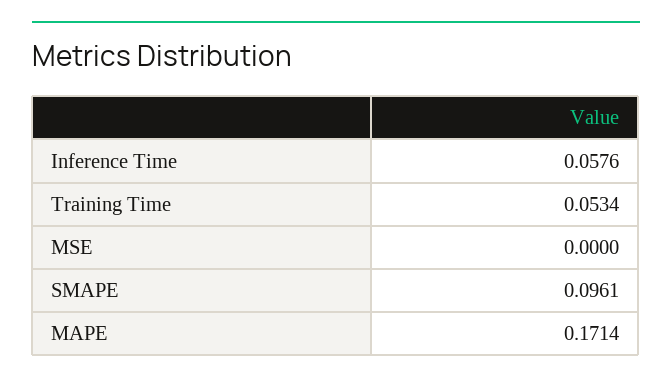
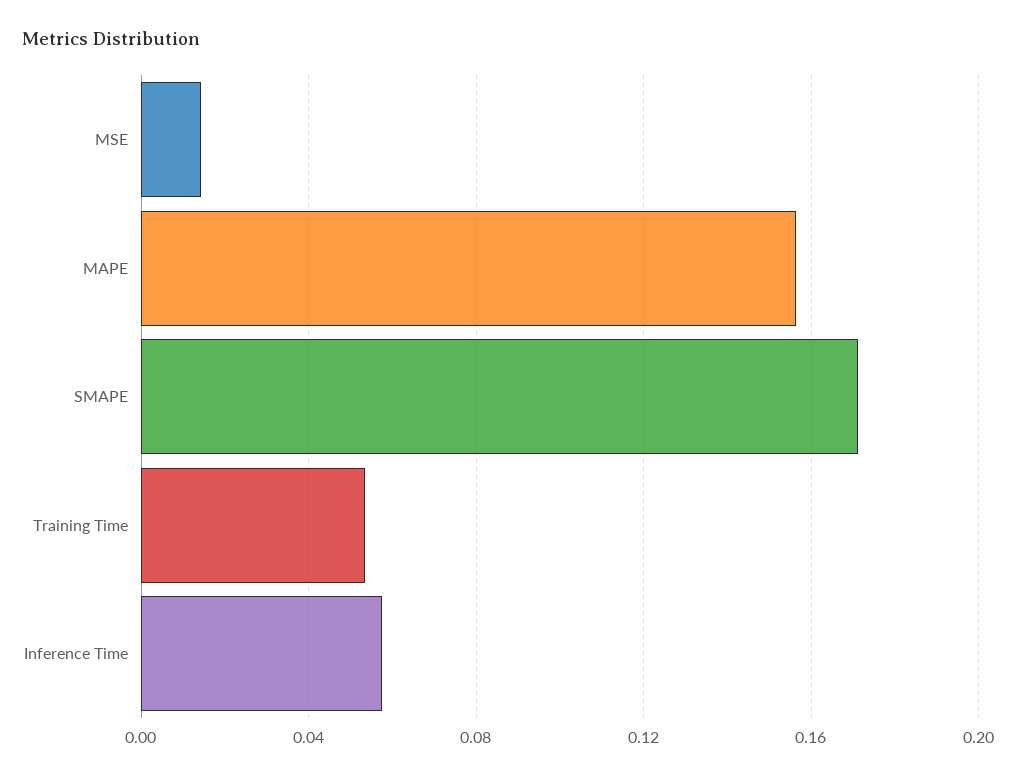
  {
    "Inference Time": 0.0576,
    "Training Time": 0.0534,
-   "MSE": 0,
+   "MSE": 0.015,
-   "SMAPE": 0.0961,
+   "SMAPE": 0.17,
-   "MAPE": 0.1714
+   "MAPE": 0.155
  }

